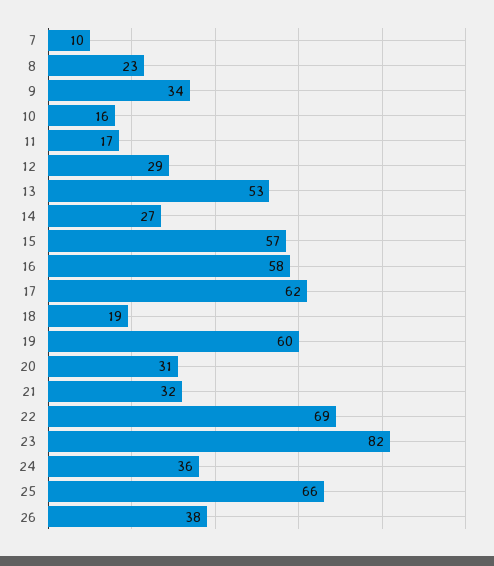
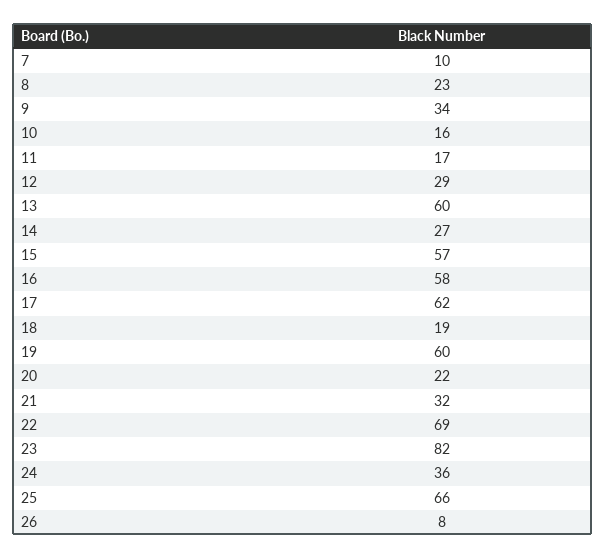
  {
    "7": 10,
    "8": 23,
    "9": 34,
    "10": 16,
    "11": 17,
    "12": 29,
-   "13": 53,
+   "13": 60,
    "14": 27,
    "15": 57,
    "16": 58,
    "17": 62,
    "18": 19,
    "19": 60,
-   "20": 31,
+   "20": 22,
    "21": 32,
    "22": 69,
    "23": 82,
    "24": 36,
    "25": 66,
-   "26": 38
+   "26": 8
  }

